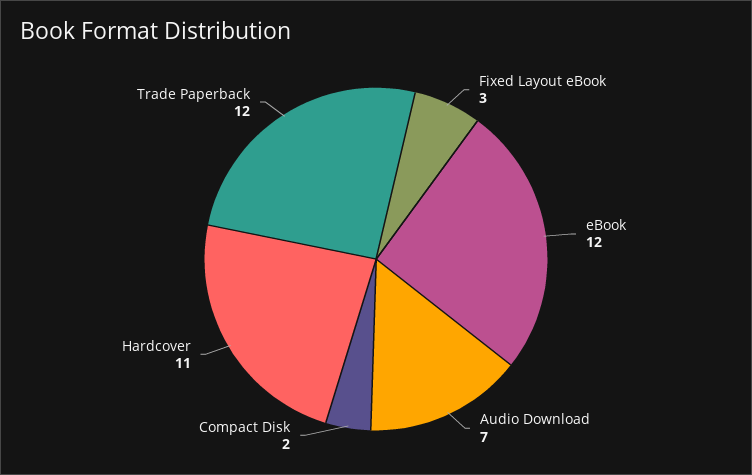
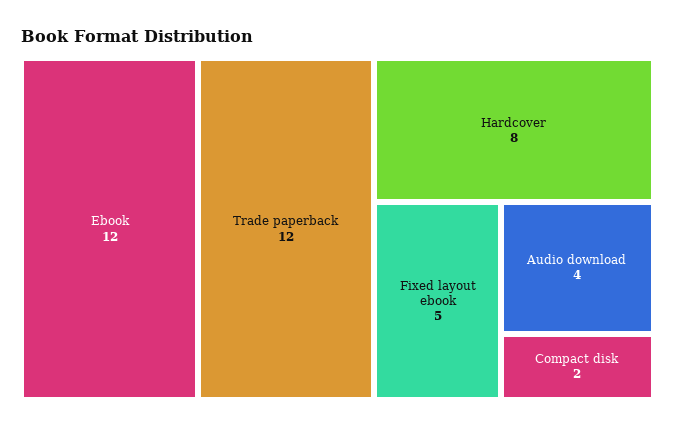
  {
-   "Fixed Layout eBook": 3,
+   "Fixed Layout eBook": 5,
    "eBook": 12,
-   "Audio Download": 7,
+   "Audio Download": 4,
    "Compact Disk": 2,
-   "Hardcover": 11,
+   "Hardcover": 8,
    "Trade Paperback": 12
  }

